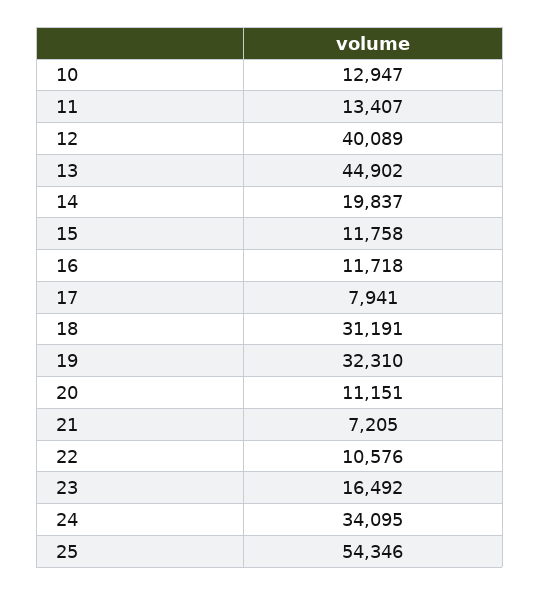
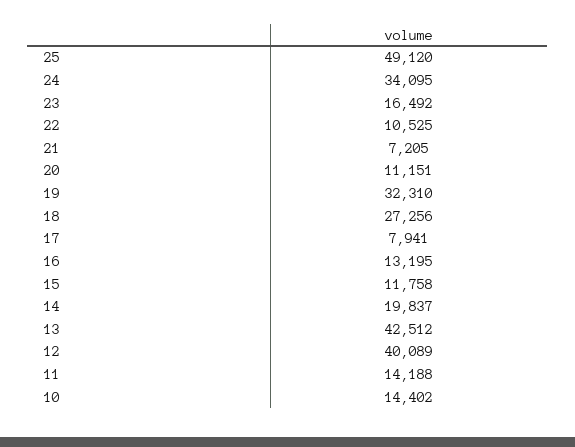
  {
-   "10": 12947,
+   "10": 14402,
-   "11": 13407,
+   "11": 14188,
    "12": 40089,
-   "13": 44902,
+   "13": 42512,
    "14": 19837,
    "15": 11758,
-   "16": 11718,
+   "16": 13195,
    "17": 7941,
-   "18": 31191,
+   "18": 27256,
    "19": 32310,
    "20": 11151,
    "21": 7205,
-   "22": 10576,
+   "22": 10525,
    "23": 16492,
    "24": 34095,
-   "25": 54346
+   "25": 49120
  }

